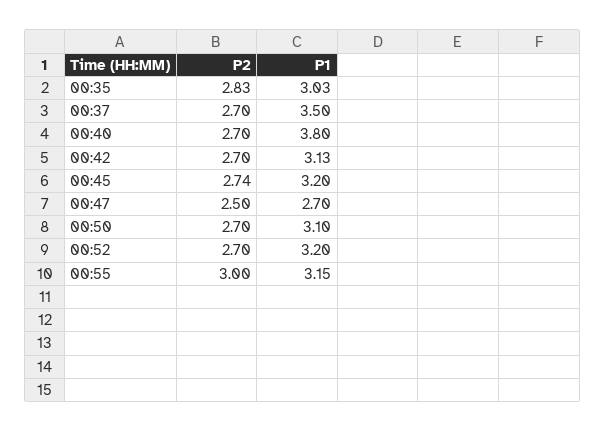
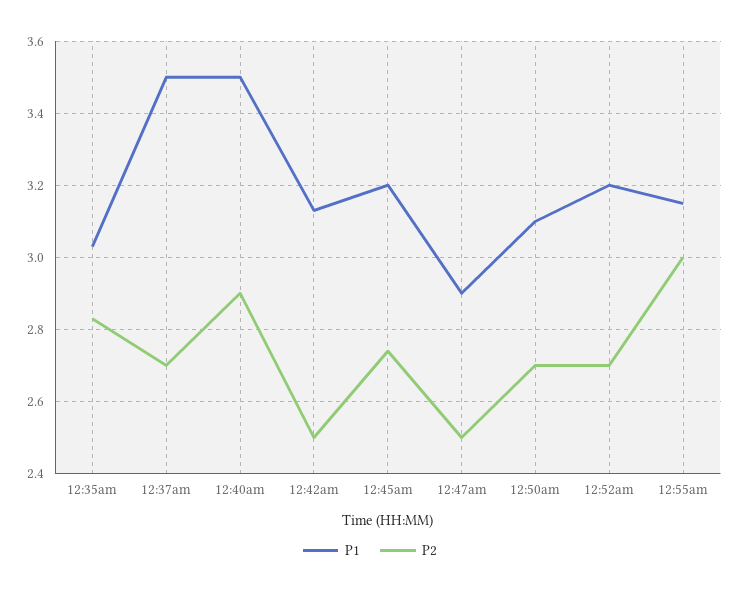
  {
    "P2": {
      "00:35": 2.83,
      "00:37": 2.7,
-     "00:40": 2.7,
+     "00:40": 2.9,
-     "00:42": 2.7,
+     "00:42": 2.5,
      "00:45": 2.74,
      "00:47": 2.5,
      "00:50": 2.7,
      "00:52": 2.7,
      "00:55": 3
    },
    "P1": {
      "00:35": 3.03,
      "00:37": 3.5,
-     "00:40": 3.8,
+     "00:40": 3.5,
      "00:42": 3.13,
      "00:45": 3.2,
-     "00:47": 2.7,
+     "00:47": 2.9,
      "00:50": 3.1,
      "00:52": 3.2,
      "00:55": 3.15
    }
  }

